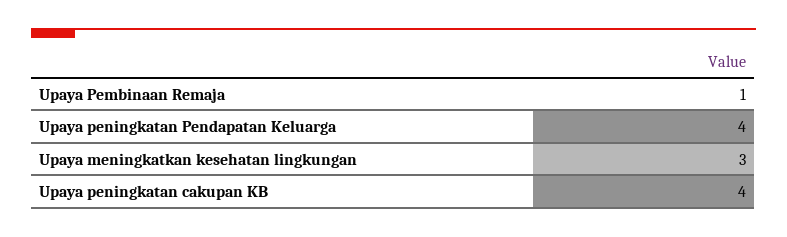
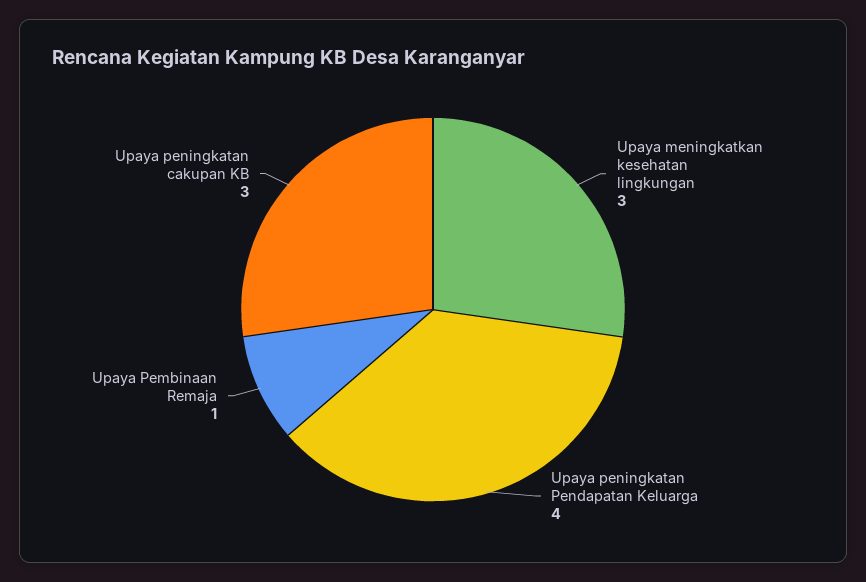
  {
    "Upaya Pembinaan Remaja": 1,
    "Upaya peningkatan Pendapatan Keluarga": 4,
    "Upaya meningkatkan kesehatan lingkungan": 3,
-   "Upaya peningkatan cakupan KB": 4
+   "Upaya peningkatan cakupan KB": 3
  }

